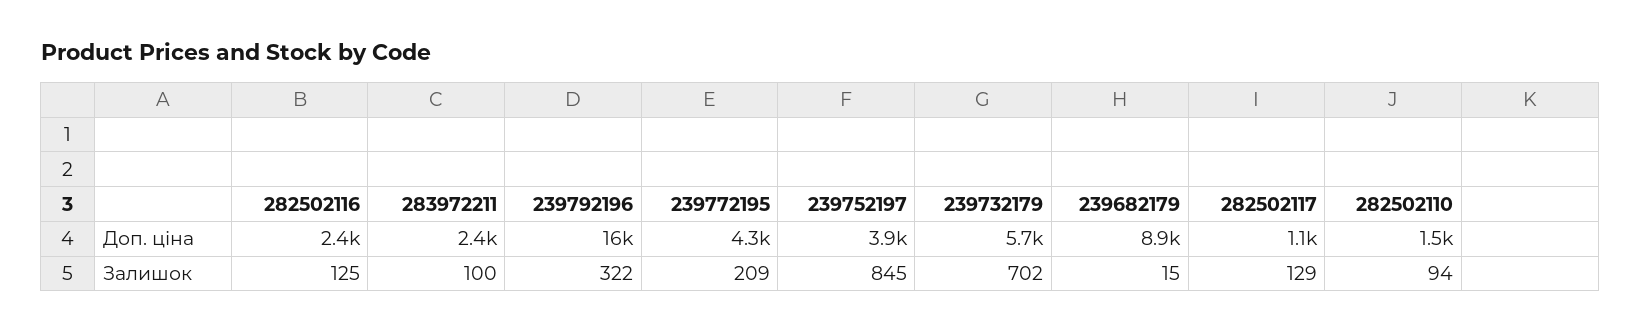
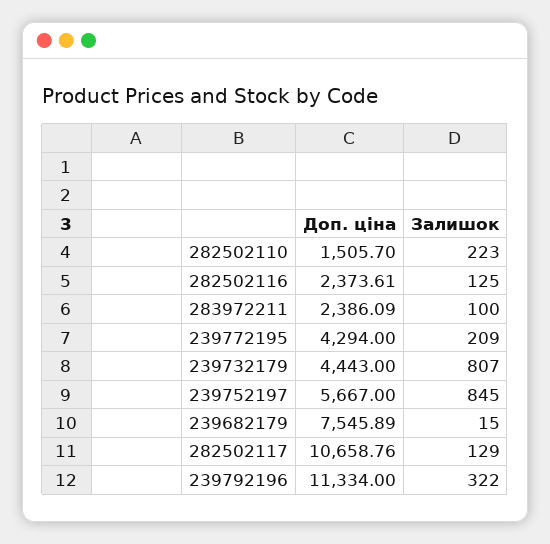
  {
    "282502116": {
      "Доп. ціна": 2373.61,
      "Залишок": 125
    },
    "283972211": {
      "Доп. ціна": 2386.09,
      "Залишок": 100
    },
    "239792196": {
-     "Доп. ціна": 16000,
+     "Доп. ціна": 11334,
      "Залишок": 322
    },
    "239772195": {
      "Доп. ціна": 4294,
      "Залишок": 209
    },
    "239752197": {
-     "Доп. ціна": 3900,
+     "Доп. ціна": 5667,
      "Залишок": 845
    },
    "239732179": {
-     "Доп. ціна": 5700,
+     "Доп. ціна": 4443,
-     "Залишок": 702
+     "Залишок": 807
    },
    "239682179": {
-     "Доп. ціна": 8900,
+     "Доп. ціна": 7545.89,
      "Залишок": 15
    },
    "282502117": {
-     "Доп. ціна": 1100,
+     "Доп. ціна": 10658.76,
      "Залишок": 129
    },
    "282502110": {
      "Доп. ціна": 1505.7,
-     "Залишок": 94
+     "Залишок": 223
    }
  }

